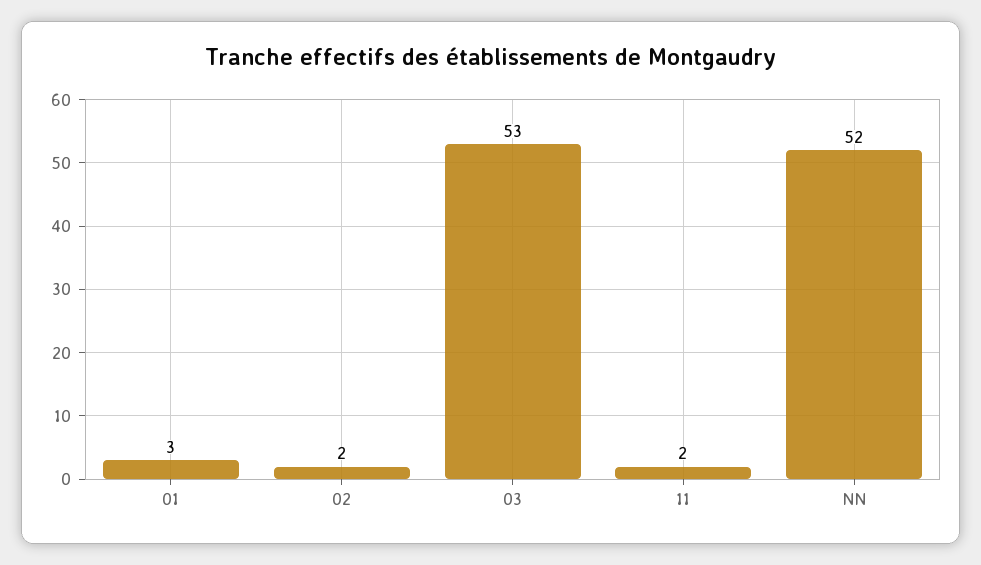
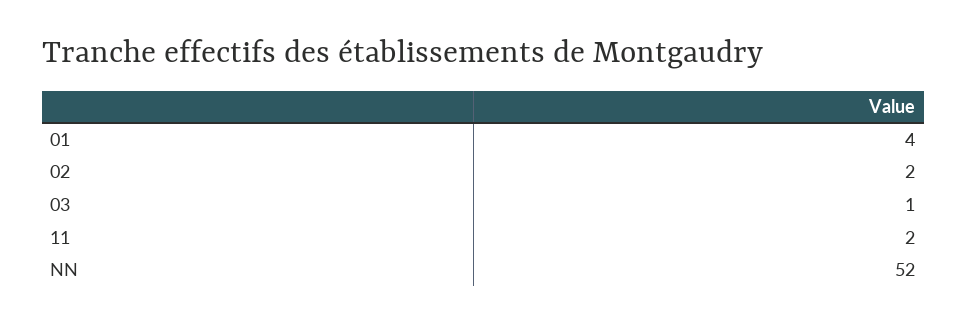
  {
-   "01": 3,
+   "01": 4,
    "02": 2,
-   "03": 53,
+   "03": 1,
    "11": 2,
    "NN": 52
  }

